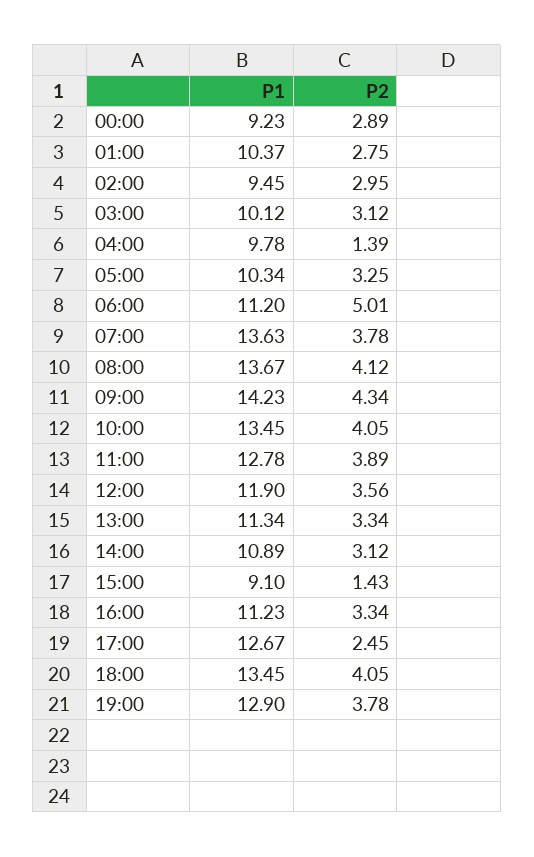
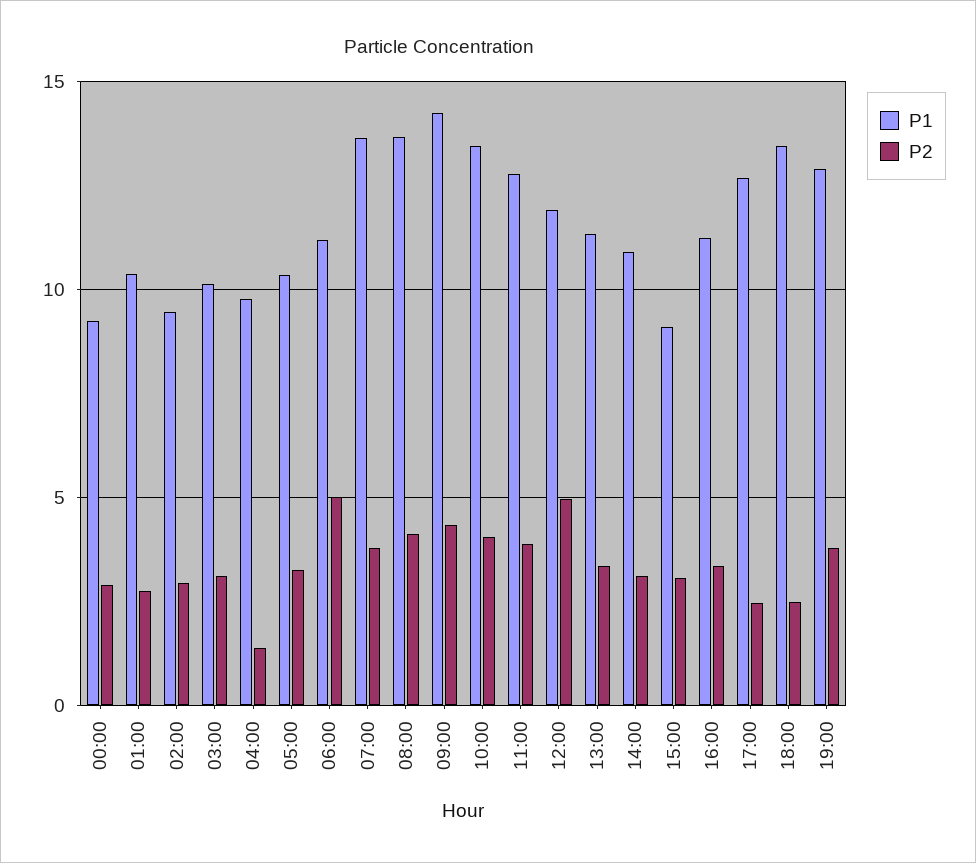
  {
    "P1": {
      "00:00": 9.23,
      "01:00": 10.37,
      "02:00": 9.45,
      "03:00": 10.12,
      "04:00": 9.78,
      "05:00": 10.34,
      "06:00": 11.2,
      "07:00": 13.63,
      "08:00": 13.67,
      "09:00": 14.23,
      "10:00": 13.45,
      "11:00": 12.78,
      "12:00": 11.9,
      "13:00": 11.34,
      "14:00": 10.89,
      "15:00": 9.1,
      "16:00": 11.23,
      "17:00": 12.67,
      "18:00": 13.45,
      "19:00": 12.9
    },
    "P2": {
      "00:00": 2.89,
      "01:00": 2.75,
      "02:00": 2.95,
      "03:00": 3.12,
      "04:00": 1.39,
      "05:00": 3.25,
      "06:00": 5.01,
      "07:00": 3.78,
      "08:00": 4.12,
      "09:00": 4.34,
      "10:00": 4.05,
      "11:00": 3.89,
-     "12:00": 3.56,
+     "12:00": 5,
      "13:00": 3.34,
      "14:00": 3.12,
-     "15:00": 1.43,
+     "15:00": 3,
      "16:00": 3.34,
      "17:00": 2.45,
-     "18:00": 4.05,
+     "18:00": 2.5,
      "19:00": 3.78
    }
  }

